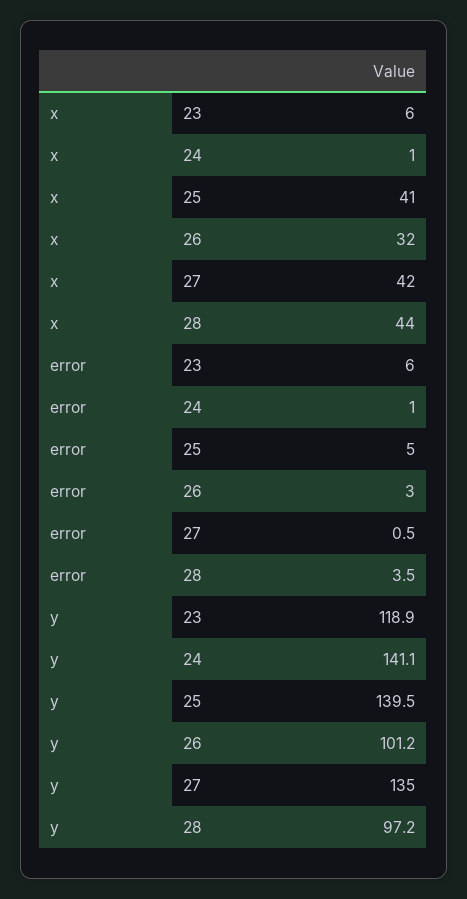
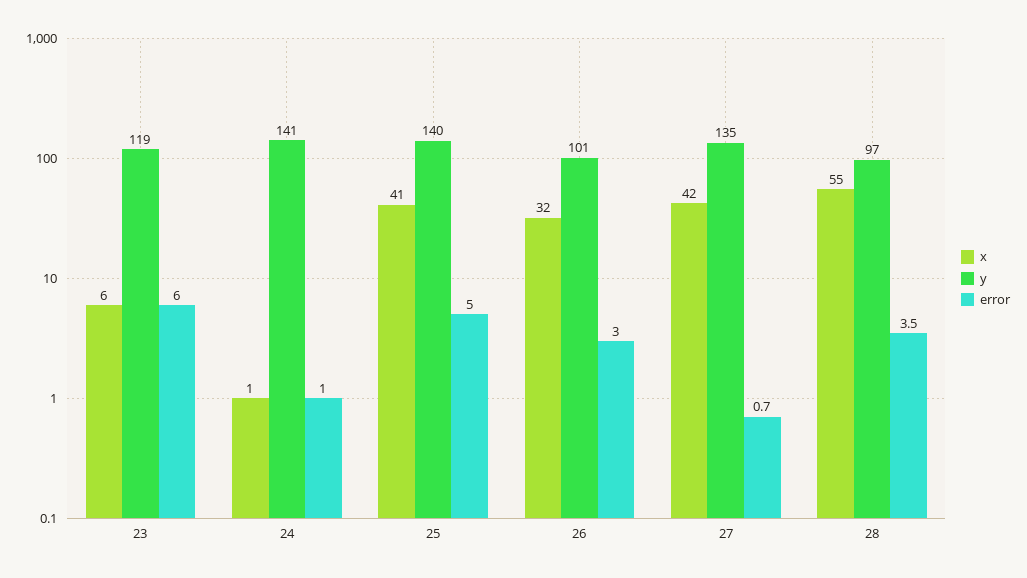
  {
    "x": {
      "23": 6,
      "24": 1,
      "25": 41,
      "26": 32,
      "27": 42,
-     "28": 44
+     "28": 55
    },
    "error": {
      "23": 6,
      "24": 1,
      "25": 5,
      "26": 3,
-     "27": 0.5,
+     "27": 0.7,
      "28": 3.5
    },
    "y": {
      "23": 118.9,
      "24": 141.1,
      "25": 139.5,
      "26": 101.2,
      "27": 135,
      "28": 97.2
    }
  }

